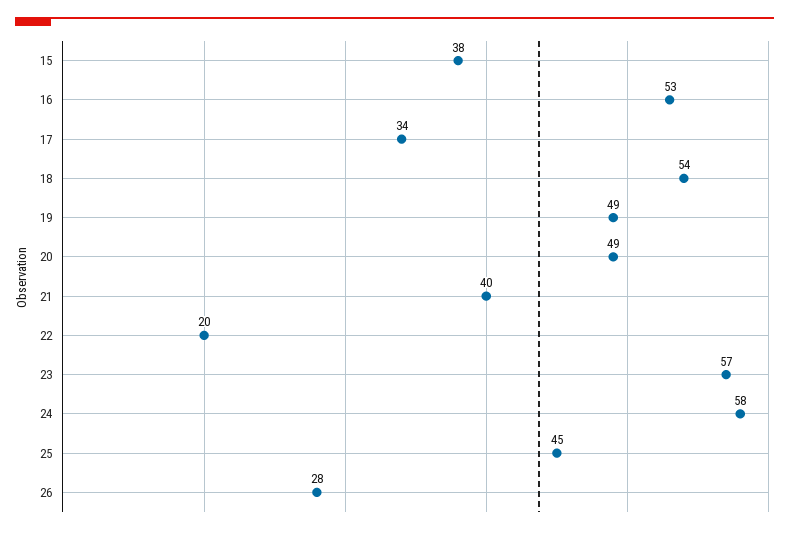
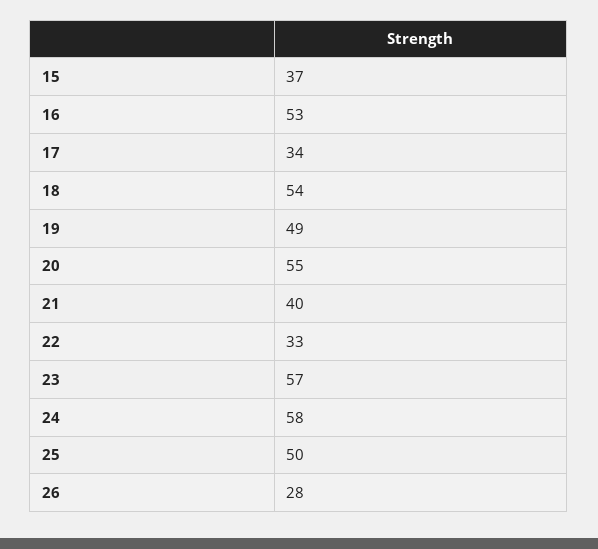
  {
-   "15": 38,
+   "15": 37,
    "16": 53,
    "17": 34,
    "18": 54,
    "19": 49,
-   "20": 49,
+   "20": 55,
    "21": 40,
-   "22": 20,
+   "22": 33,
    "23": 57,
    "24": 58,
-   "25": 45,
+   "25": 50,
    "26": 28
  }

